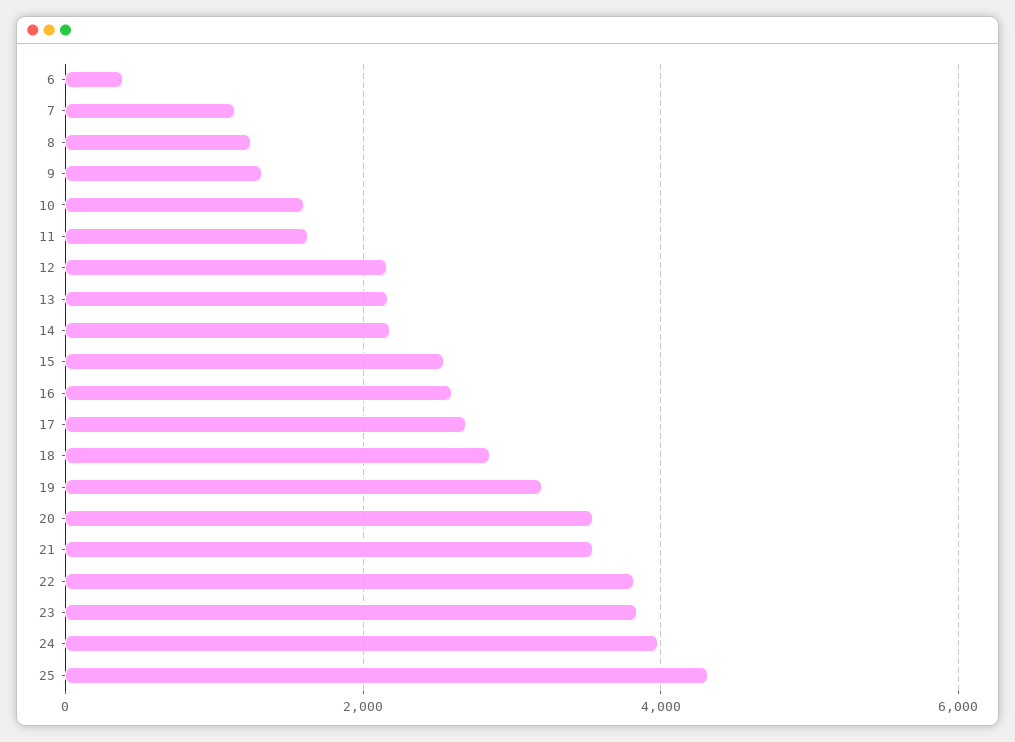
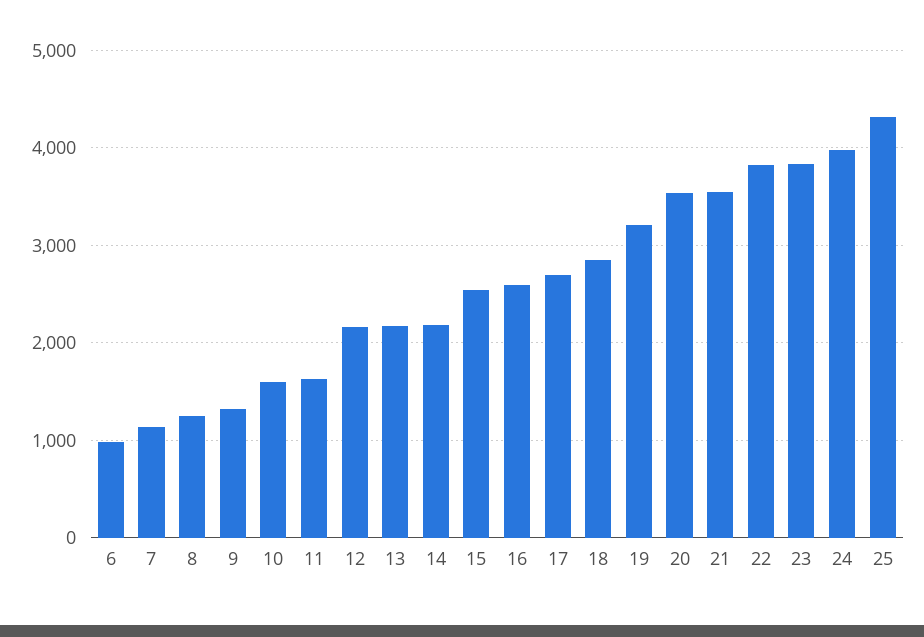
  {
-   "6": 400,
+   "6": 1000,
    "7": 1100,
    "8": 1200,
    "9": 1300,
    "10": 1600,
    "11": 1600,
    "12": 2200,
    "13": 2200,
    "14": 2200,
    "15": 2500,
    "16": 2600,
    "17": 2700,
    "18": 2900,
    "19": 3200,
    "20": 3500,
    "21": 3500,
    "22": 3800,
    "23": 3800,
    "24": 4000,
    "25": 4300
  }

